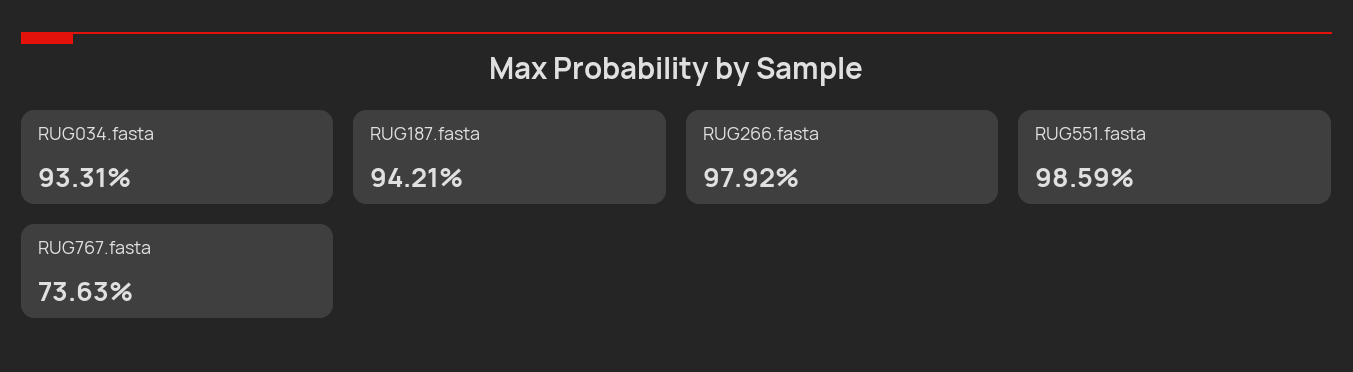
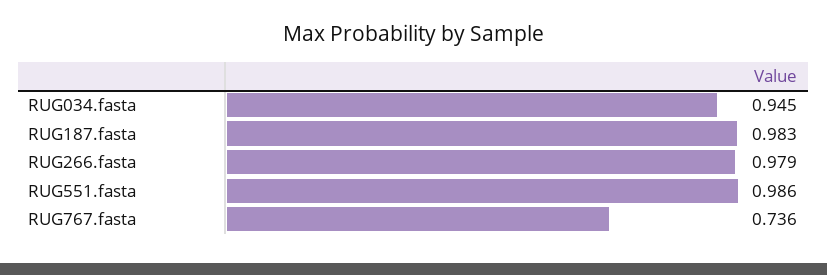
  {
-   "RUG034.fasta": 0.9331,
+   "RUG034.fasta": 0.945,
-   "RUG187.fasta": 0.9421,
+   "RUG187.fasta": 0.983,
    "RUG266.fasta": 0.9792,
    "RUG551.fasta": 0.9859,
    "RUG767.fasta": 0.7363
  }

